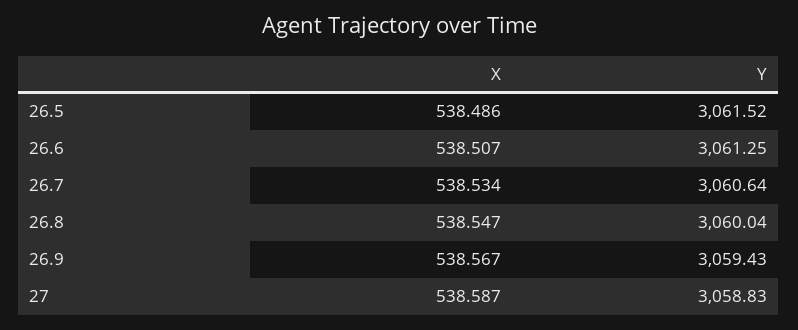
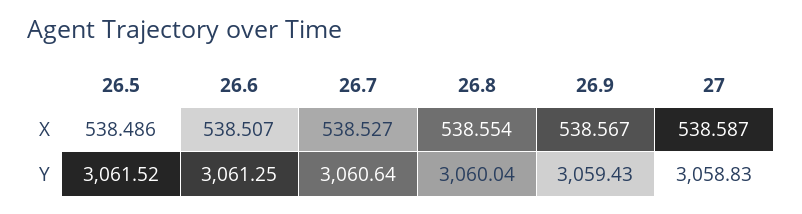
  {
    "X": {
      "26.5": 538.486,
      "26.6": 538.507,
-     "26.7": 538.534,
+     "26.7": 538.527,
-     "26.8": 538.547,
+     "26.8": 538.554,
      "26.9": 538.567,
      "27": 538.587
    },
    "Y": {
      "26.5": 3061.52,
      "26.6": 3061.25,
      "26.7": 3060.64,
      "26.8": 3060.04,
      "26.9": 3059.43,
      "27": 3058.83
    }
  }

